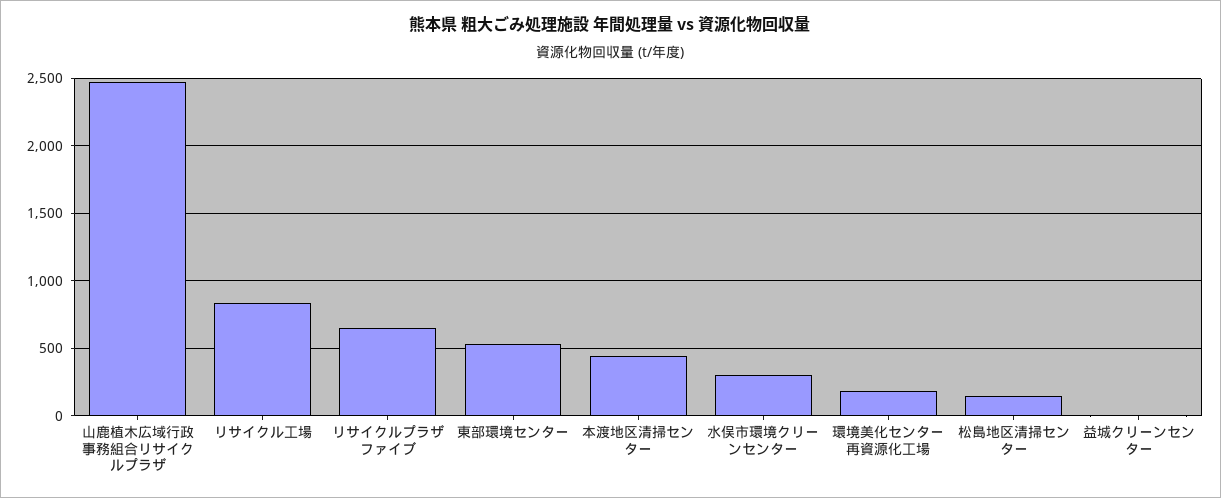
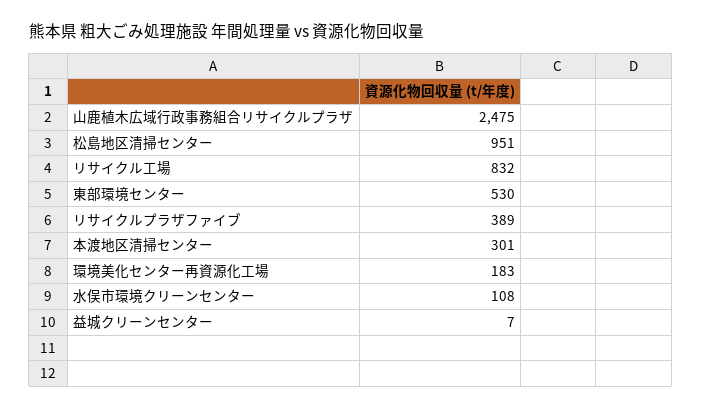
  {
    "山鹿植木広域行政事務組合リサイクルプラザ": 2475,
    "リサイクル工場": 832,
-   "リサイクルプラザファイブ": 650,
+   "リサイクルプラザファイブ": 389,
    "東部環境センター": 530,
-   "本渡地区清掃センター": 450,
+   "本渡地区清掃センター": 301,
-   "水俣市環境クリーンセンター": 300,
+   "水俣市環境クリーンセンター": 108,
    "環境美化センター再資源化工場": 183,
-   "松島地区清掃センター": 150,
+   "松島地区清掃センター": 951,
    "益城クリーンセンター": 7
  }

